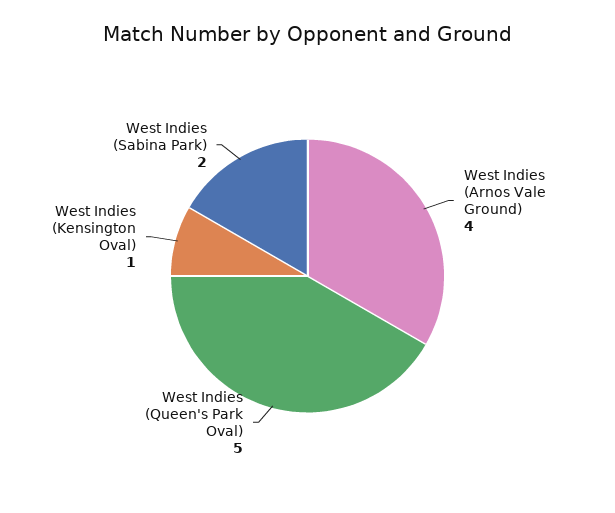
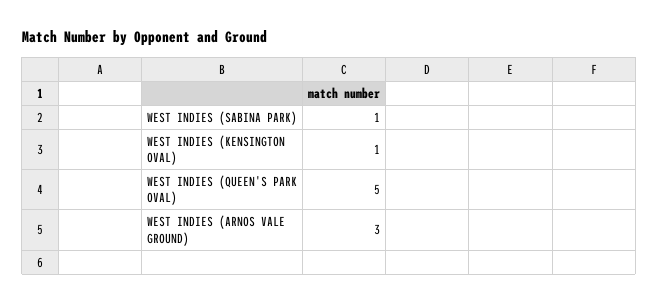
  {
-   "West Indies (Arnos Vale Ground)": 4,
+   "West Indies (Arnos Vale Ground)": 3,
    "West Indies (Queen's Park Oval)": 5,
    "West Indies (Kensington Oval)": 1,
-   "West Indies (Sabina Park)": 2
+   "West Indies (Sabina Park)": 1
  }

